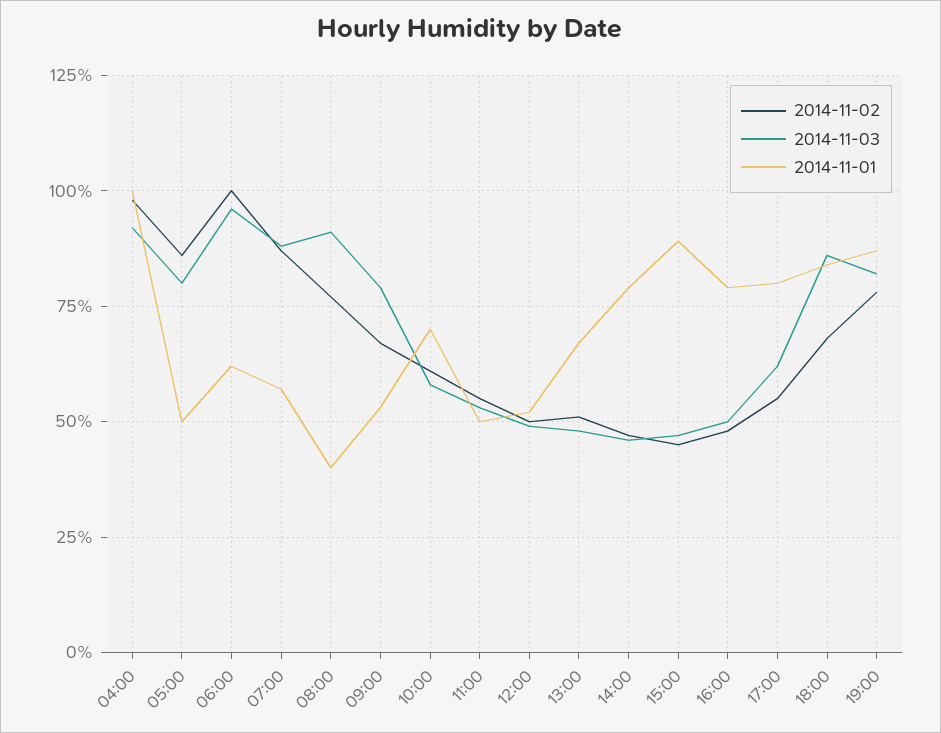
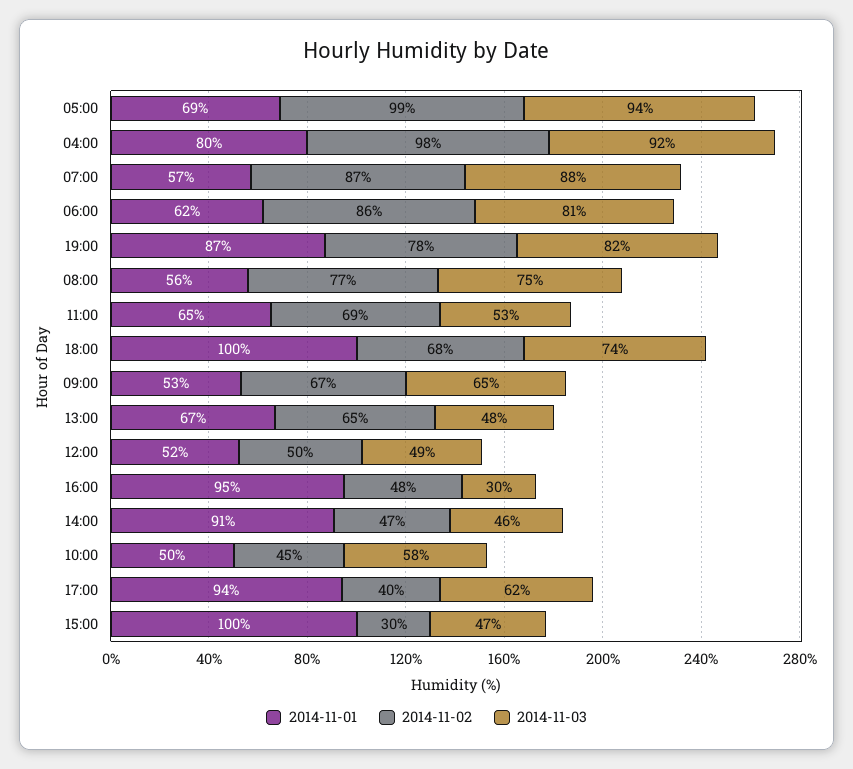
  {
    "2014-11-02": {
      "04:00": 98,
-     "05:00": 85,
+     "05:00": 99,
-     "06:00": 100,
+     "06:00": 86,
      "07:00": 87,
      "08:00": 77,
      "09:00": 67,
-     "10:00": 60,
+     "10:00": 45,
-     "11:00": 55,
+     "11:00": 69,
      "12:00": 50,
-     "13:00": 50,
+     "13:00": 65,
      "14:00": 47,
-     "15:00": 45,
+     "15:00": 30,
      "16:00": 48,
-     "17:00": 55,
+     "17:00": 40,
      "18:00": 68,
      "19:00": 78
    },
    "2014-11-03": {
      "04:00": 92,
-     "05:00": 80,
+     "05:00": 94,
-     "06:00": 95,
+     "06:00": 81,
      "07:00": 88,
-     "08:00": 90,
+     "08:00": 75,
-     "09:00": 80,
+     "09:00": 65,
      "10:00": 58,
      "11:00": 53,
      "12:00": 49,
      "13:00": 48,
      "14:00": 46,
      "15:00": 47,
-     "16:00": 50,
+     "16:00": 30,
      "17:00": 62,
-     "18:00": 85,
+     "18:00": 74,
      "19:00": 82
    },
    "2014-11-01": {
-     "04:00": 100,
+     "04:00": 80,
-     "05:00": 50,
+     "05:00": 69,
      "06:00": 62,
      "07:00": 57,
-     "08:00": 40,
+     "08:00": 56,
      "09:00": 53,
-     "10:00": 70,
+     "10:00": 50,
-     "11:00": 50,
+     "11:00": 65,
      "12:00": 52,
      "13:00": 67,
-     "14:00": 80,
+     "14:00": 91,
-     "15:00": 90,
+     "15:00": 100,
-     "16:00": 80,
+     "16:00": 95,
-     "17:00": 80,
+     "17:00": 94,
-     "18:00": 85,
+     "18:00": 100,
      "19:00": 87
    }
  }

